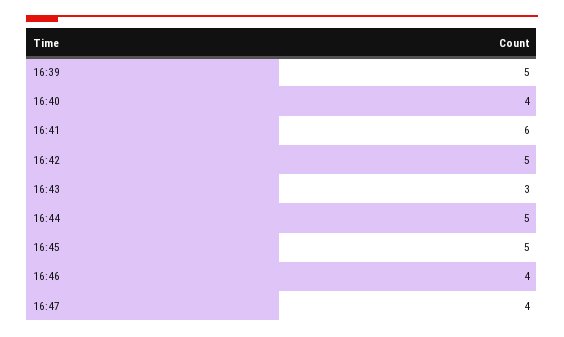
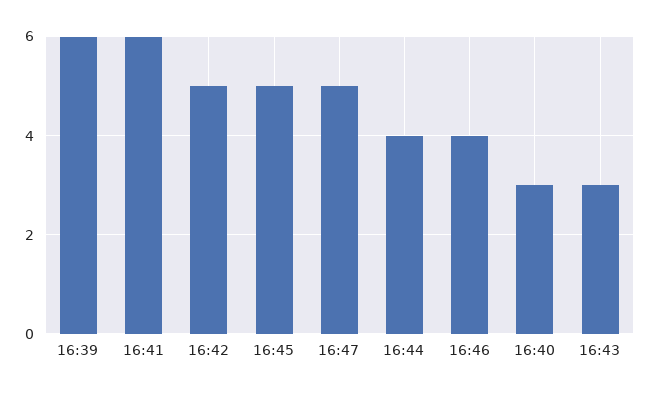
  {
-   "16:39": 5,
+   "16:39": 6,
-   "16:40": 4,
+   "16:40": 3,
    "16:41": 6,
    "16:42": 5,
    "16:43": 3,
-   "16:44": 5,
+   "16:44": 4,
    "16:45": 5,
    "16:46": 4,
-   "16:47": 4
+   "16:47": 5
  }

